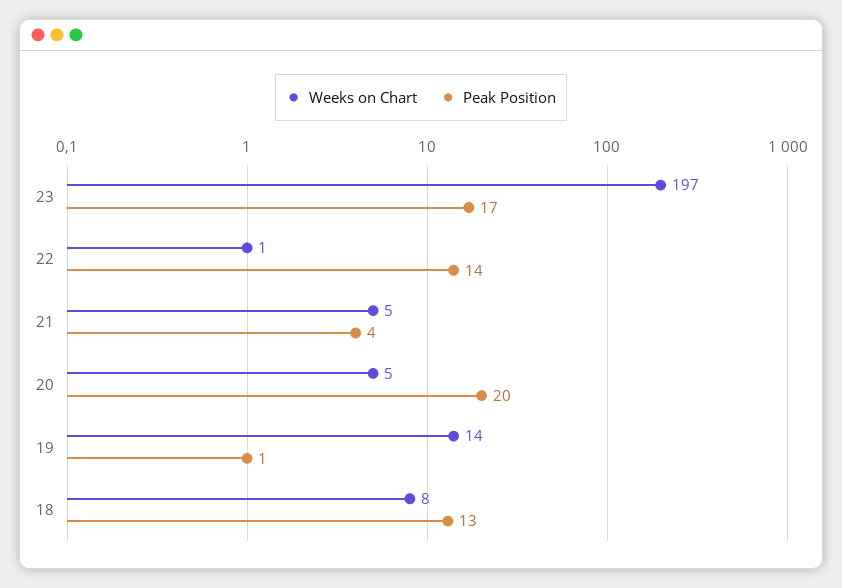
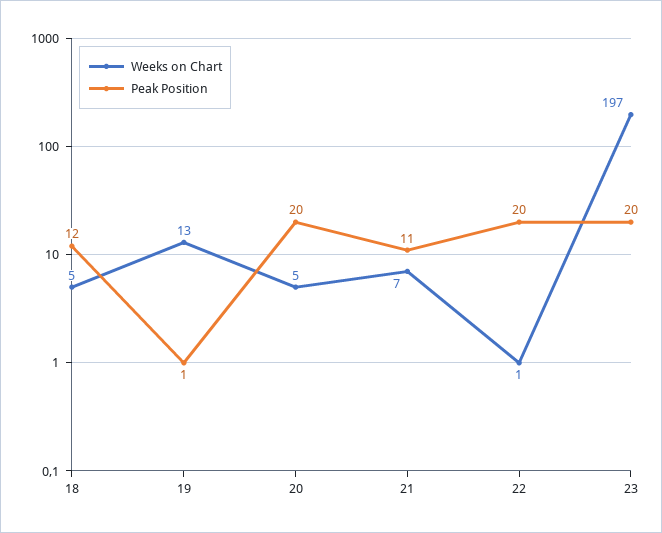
  {
    "Weeks on Chart": {
      "23": 197,
      "22": 1,
-     "21": 5,
+     "21": 7,
      "20": 5,
-     "19": 14,
+     "19": 13,
-     "18": 8
+     "18": 5
    },
    "Peak Position": {
-     "23": 17,
+     "23": 20,
-     "22": 14,
+     "22": 20,
-     "21": 4,
+     "21": 11,
      "20": 20,
      "19": 1,
-     "18": 13
+     "18": 12
    }
  }

